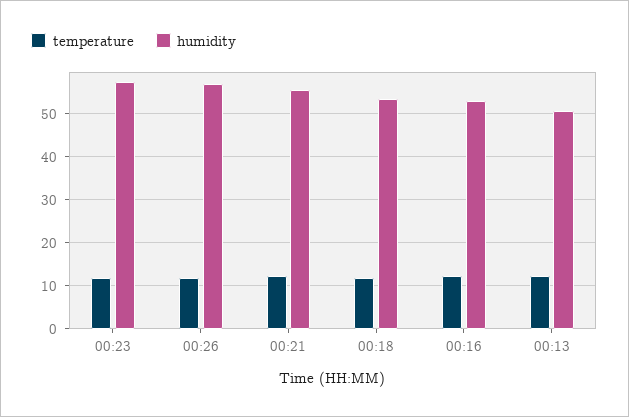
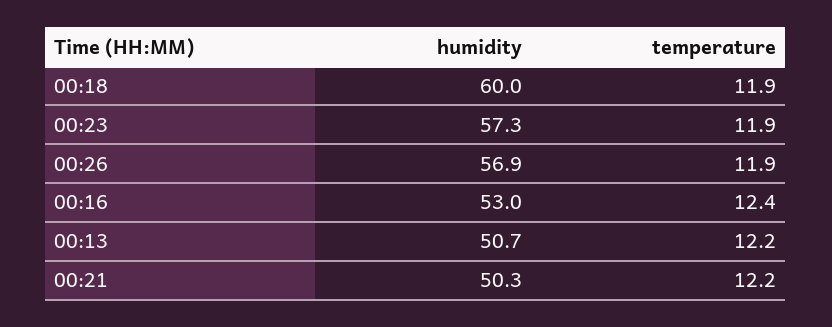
  {
    "temperature": {
      "00:23": 11.9,
      "00:26": 11.9,
      "00:21": 12.2,
      "00:18": 11.9,
      "00:16": 12.4,
      "00:13": 12.2
    },
    "humidity": {
      "00:23": 57.3,
      "00:26": 56.9,
-     "00:21": 56,
+     "00:21": 50.3,
-     "00:18": 54,
+     "00:18": 60,
      "00:16": 53,
      "00:13": 50.7
    }
  }

